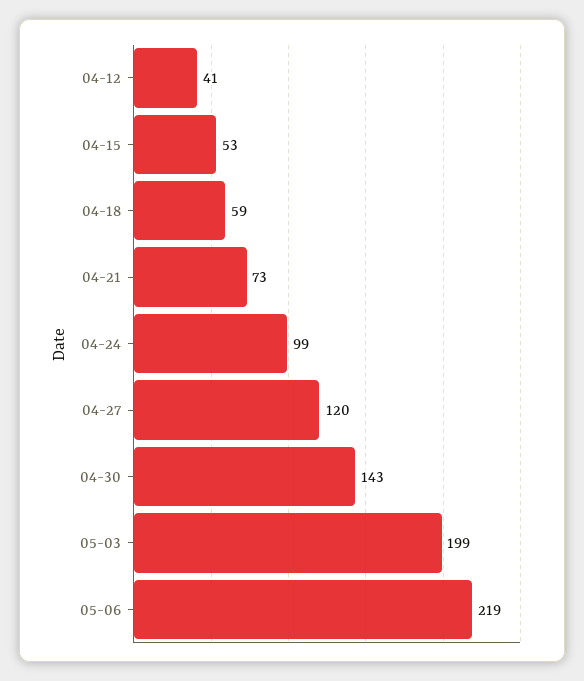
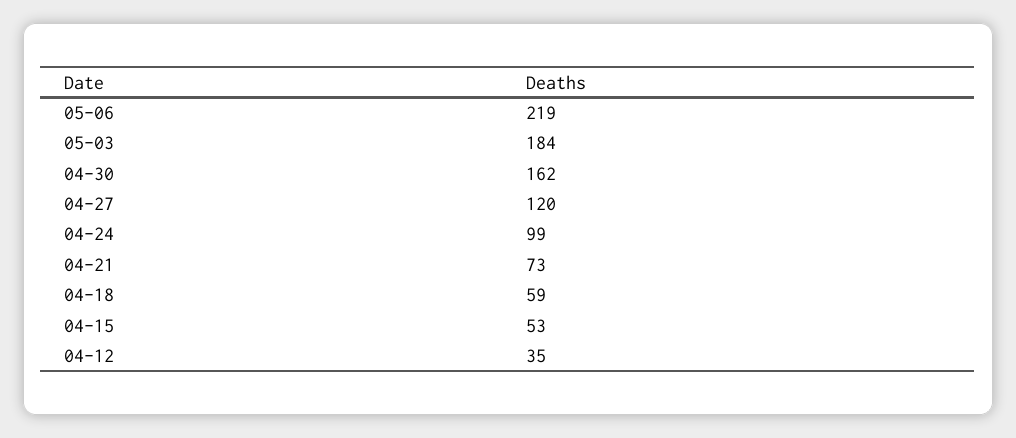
  {
-   "04-12": 41,
+   "04-12": 35,
    "04-15": 53,
    "04-18": 59,
    "04-21": 73,
    "04-24": 99,
    "04-27": 120,
-   "04-30": 143,
+   "04-30": 162,
-   "05-03": 199,
+   "05-03": 184,
    "05-06": 219
  }

